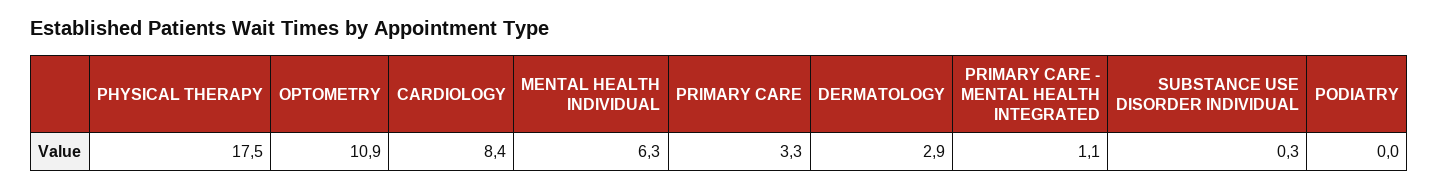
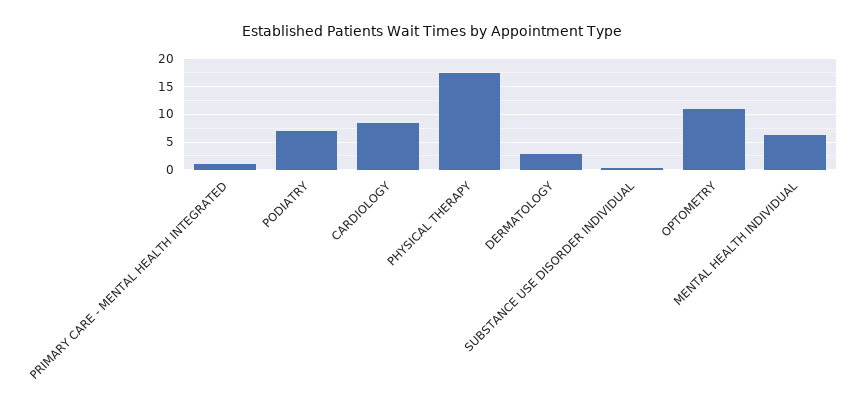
  {
    "PHYSICAL THERAPY": 17.5,
    "OPTOMETRY": 10.9,
    "CARDIOLOGY": 8.4,
    "MENTAL HEALTH INDIVIDUAL": 6.3,
-   "PRIMARY CARE": 3.3,
    "DERMATOLOGY": 2.9,
    "PRIMARY CARE - MENTAL HEALTH INTEGRATED": 1.1,
    "SUBSTANCE USE DISORDER INDIVIDUAL": 0.3,
-   "PODIATRY": 0
+   "PODIATRY": 7.5
  }

